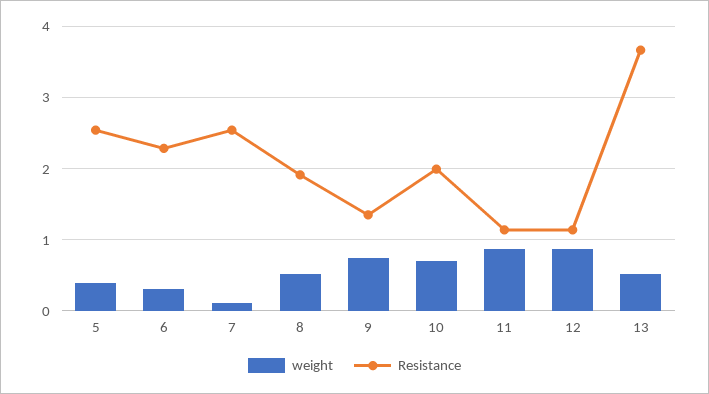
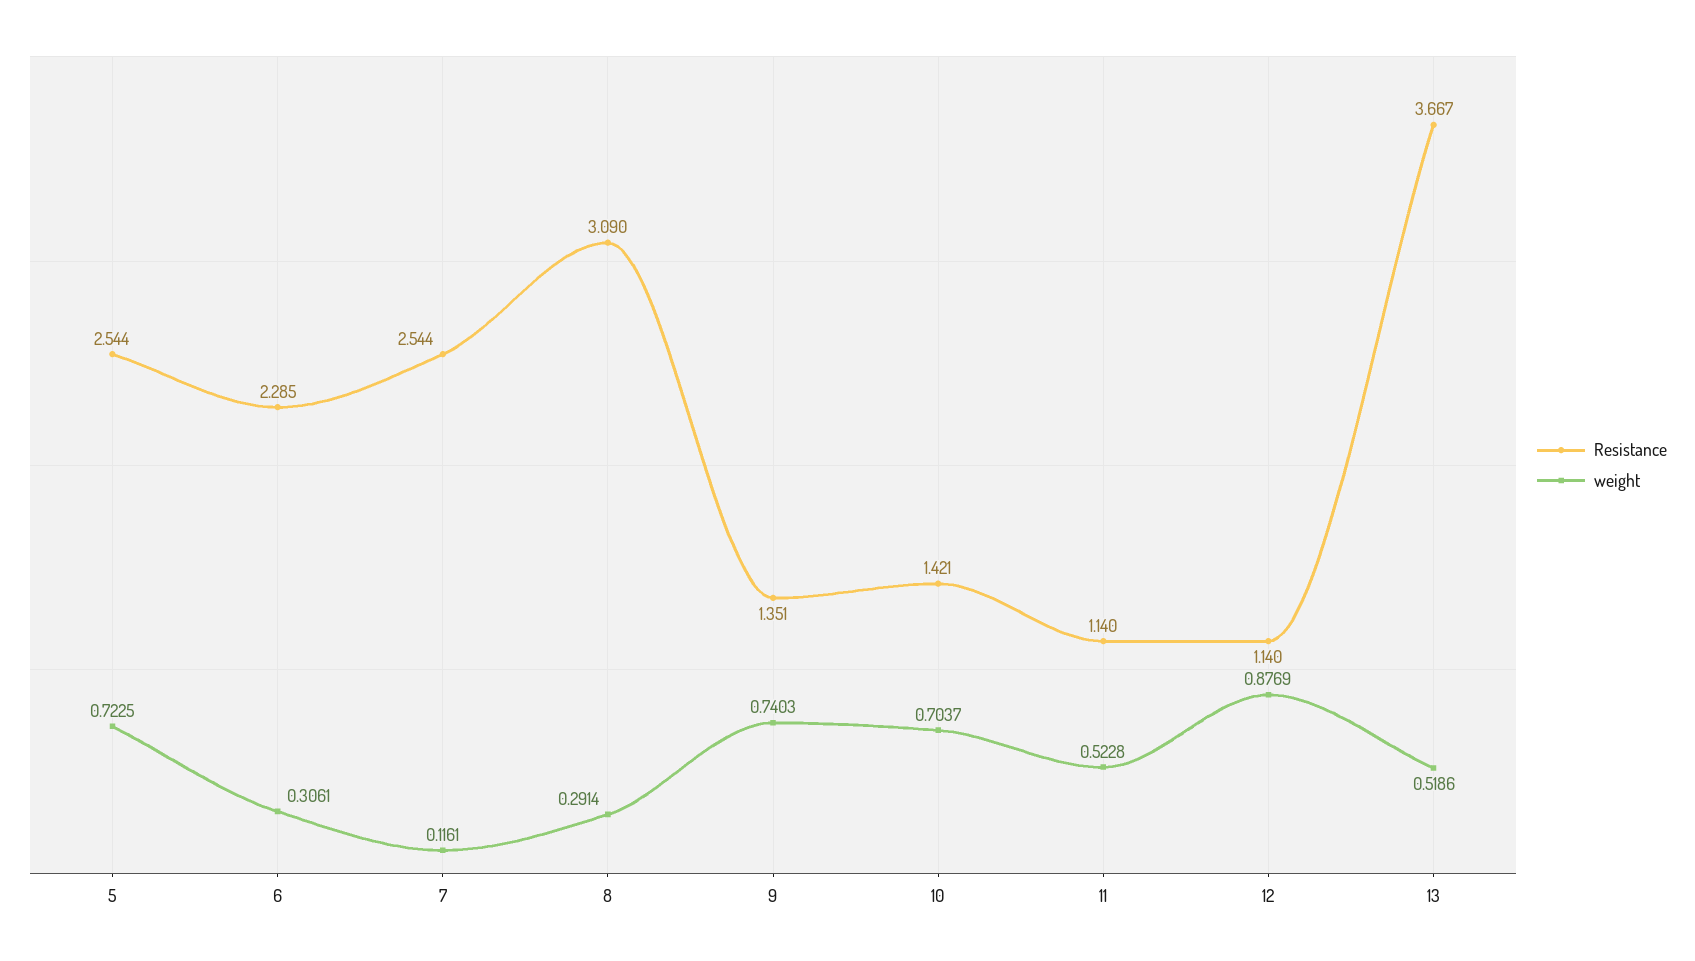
  {
    "weight": {
-     "5": 0.4,
+     "5": 0.7225,
      "6": 0.3061,
      "7": 0.1161,
-     "8": 0.5,
+     "8": 0.2914,
      "9": 0.7403,
      "10": 0.7037,
-     "11": 0.9,
+     "11": 0.5228,
      "12": 0.8769,
      "13": 0.5186
    },
    "Resistance": {
      "5": 2.544,
      "6": 2.285,
      "7": 2.544,
-     "8": 1.9,
+     "8": 3.09,
      "9": 1.351,
-     "10": 2,
+     "10": 1.421,
      "11": 1.14,
      "12": 1.14,
      "13": 3.667
    }
  }

